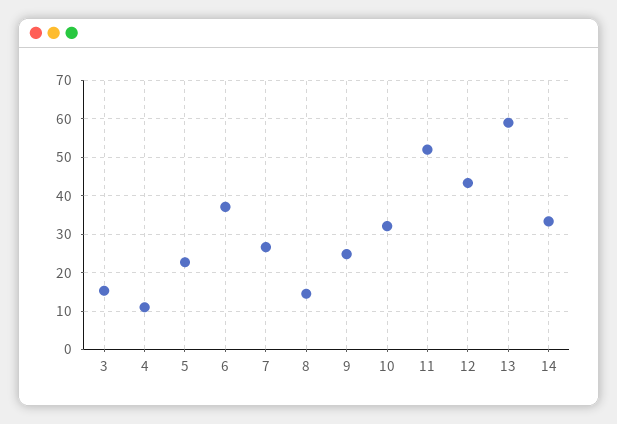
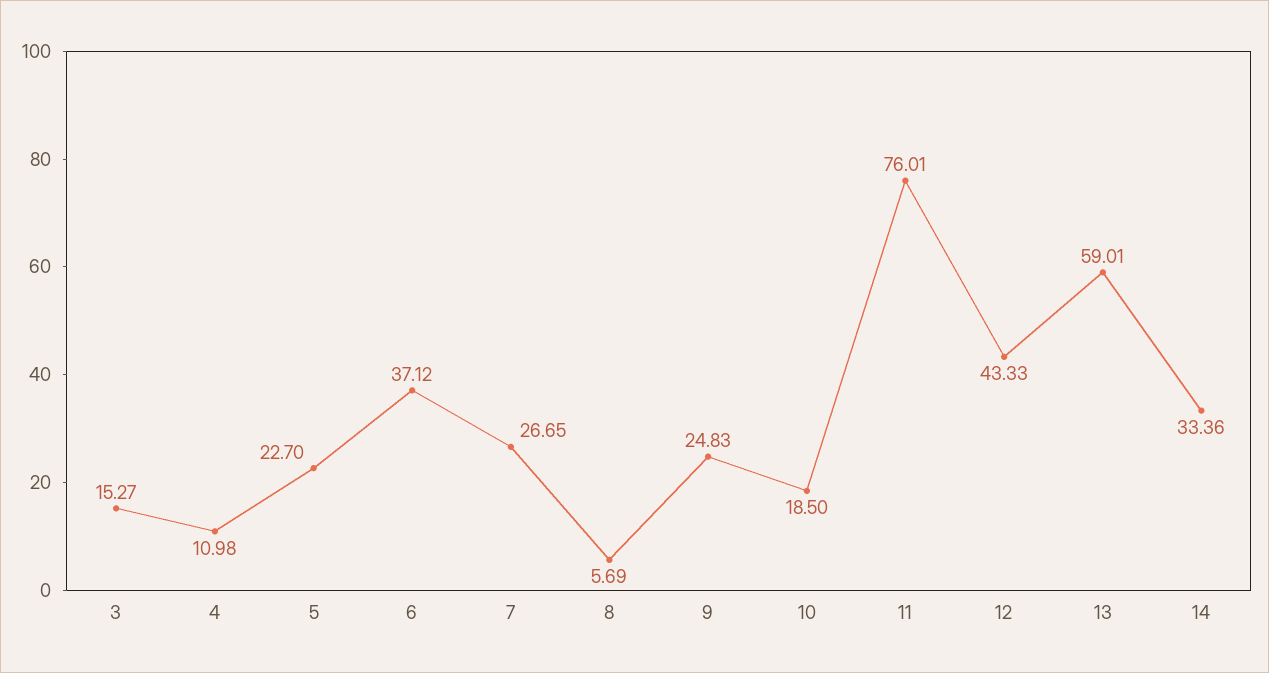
  {
    "3": 15.27,
    "4": 10.98,
    "5": 22.7,
    "6": 37.12,
    "7": 26.65,
-   "8": 14,
+   "8": 5.69,
    "9": 24.83,
-   "10": 32,
+   "10": 18.5,
-   "11": 52,
+   "11": 76.01,
    "12": 43.33,
    "13": 59.01,
    "14": 33.36
  }

